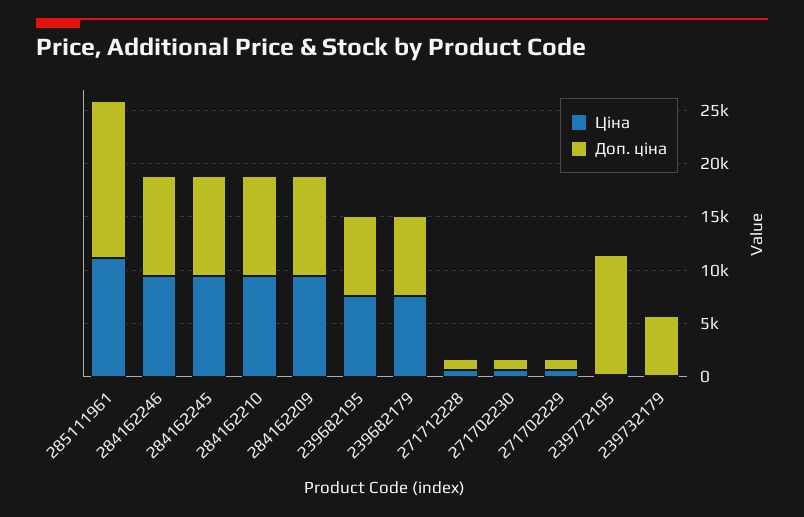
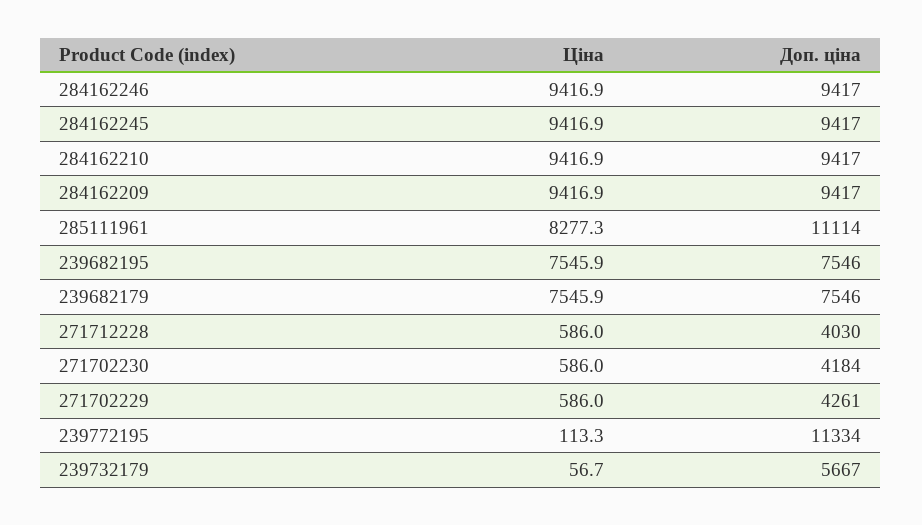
  {
    "Ціна": {
-     "285111961": 11000,
+     "285111961": 8277.3,
      "284162246": 9416.9,
      "284162245": 9416.9,
      "284162210": 9416.9,
      "284162209": 9416.9,
      "239682195": 7545.9,
      "239682179": 7545.9,
      "271712228": 586,
      "271702230": 586,
      "271702229": 586,
      "239772195": 113.3,
      "239732179": 56.7
    },
    "Доп. ціна": {
-     "285111961": 15000,
+     "285111961": 11114,
      "284162246": 9417,
      "284162245": 9417,
      "284162210": 9417,
      "284162209": 9417,
      "239682195": 7546,
      "239682179": 7546,
-     "271712228": 1000,
+     "271712228": 4030,
-     "271702230": 1000,
+     "271702230": 4184,
-     "271702229": 1000,
+     "271702229": 4261,
      "239772195": 11334,
      "239732179": 5667
    }
  }

